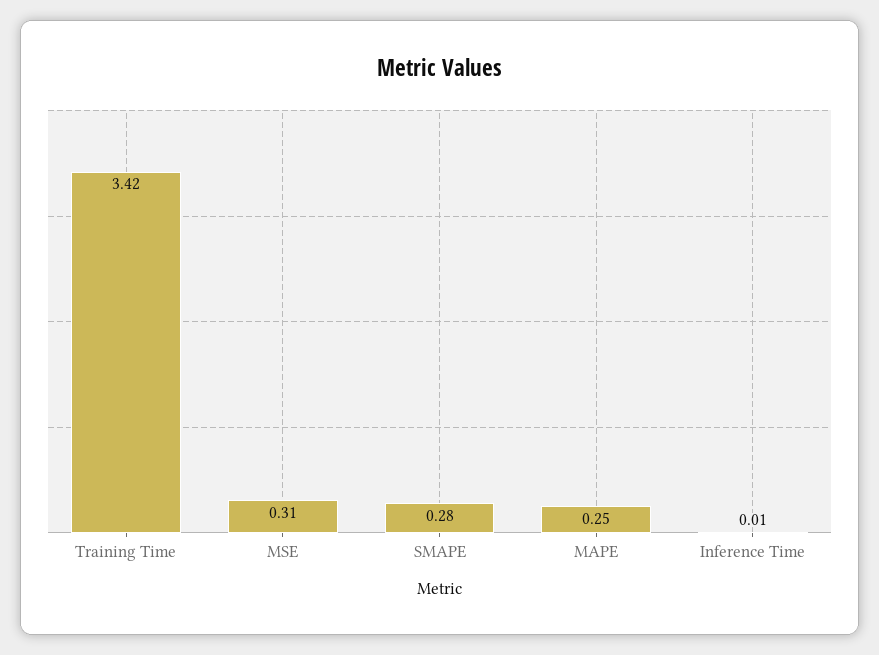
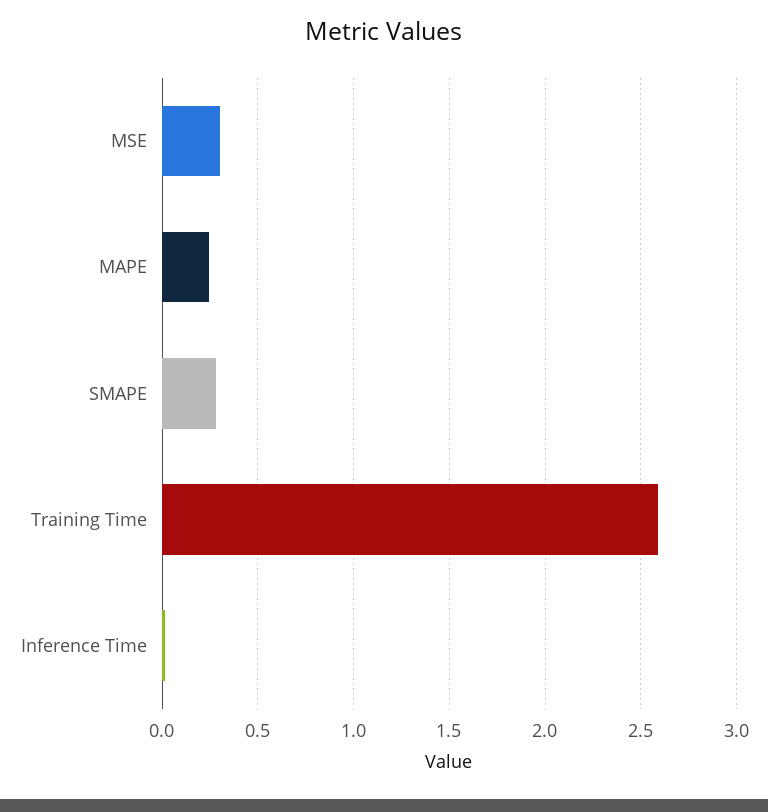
  {
-   "Training Time": 3.42,
+   "Training Time": 2.6,
    "MSE": 0.31,
    "SMAPE": 0.28,
    "MAPE": 0.25,
    "Inference Time": 0.01
  }

